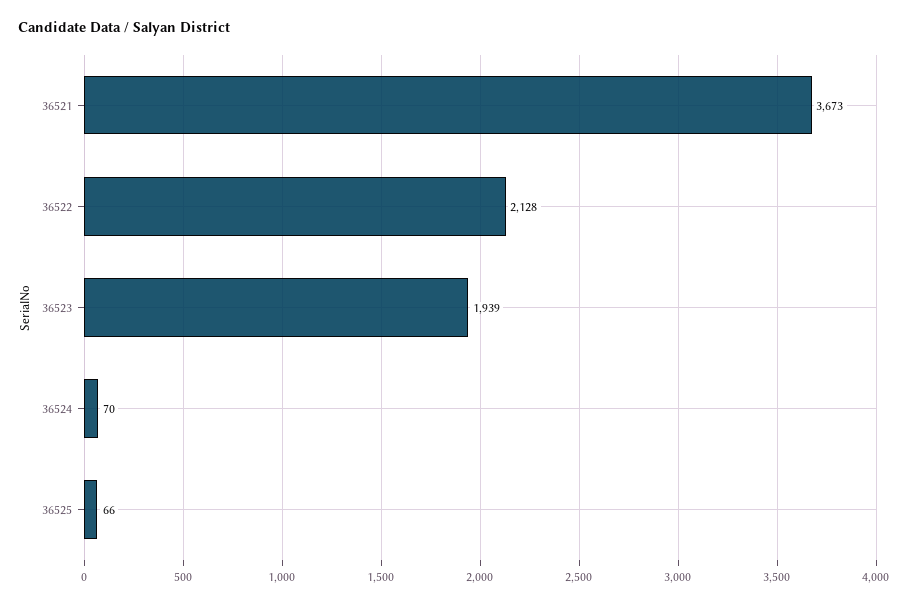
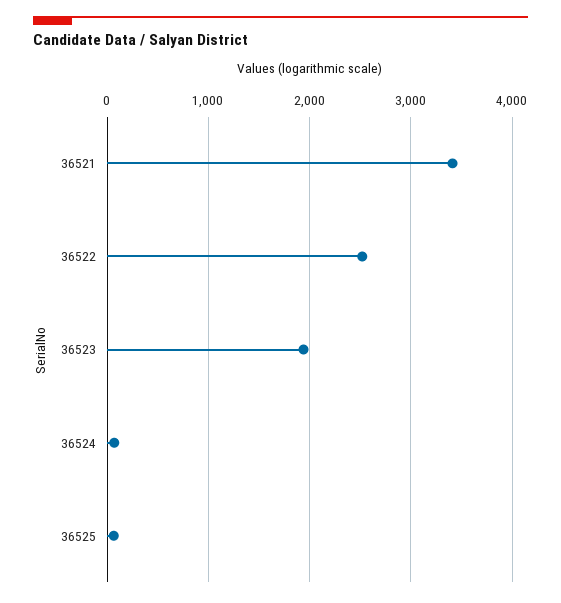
  {
-   "36521": 3673,
+   "36521": 3400,
-   "36522": 2128,
+   "36522": 2500,
    "36523": 1939,
    "36524": 70,
    "36525": 66
  }

